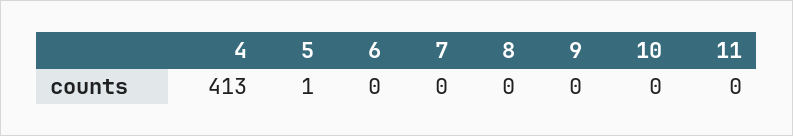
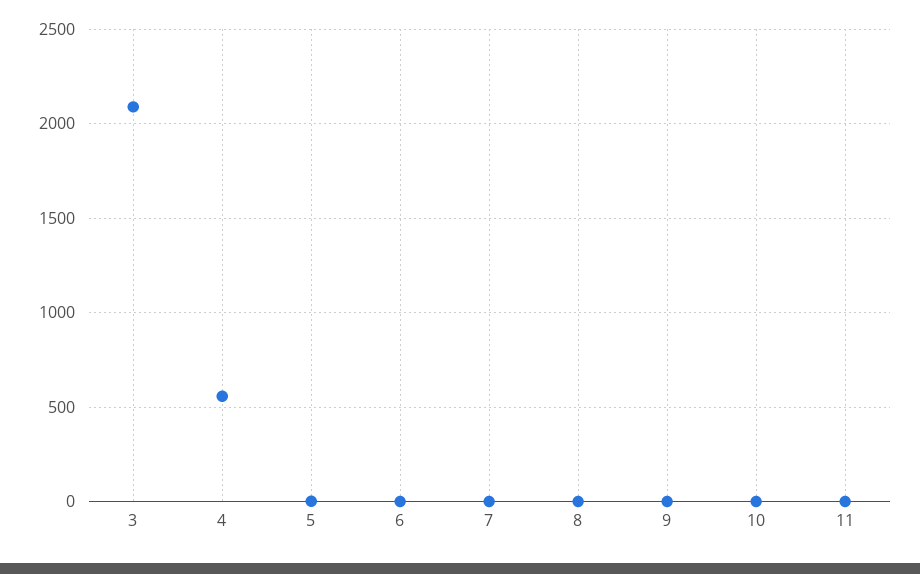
  {
-   "4": 413,
+   "4": 550,
    "5": 1,
    "6": 0,
    "7": 0,
    "8": 0,
    "9": 0,
    "10": 0,
-   "11": 0
+   "11": 0,
+   "3": 2100
  }

